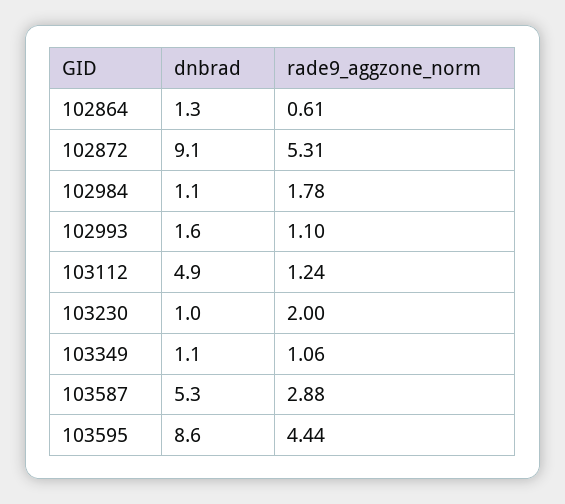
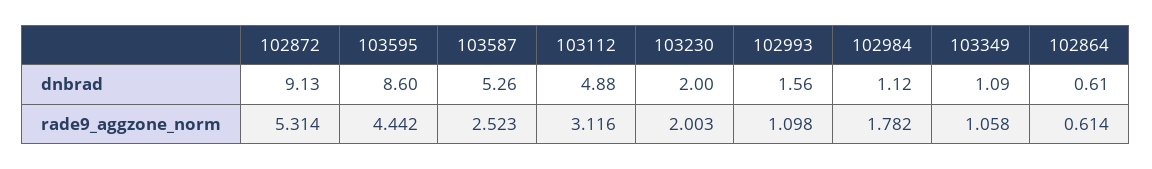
  {
    "dnbrad": {
-     "102864": 1.3,
+     "102864": 0.61,
      "102872": 9.13,
      "102984": 1.12,
      "102993": 1.56,
      "103112": 4.88,
-     "103230": 1,
+     "103230": 2,
      "103349": 1.09,
      "103587": 5.26,
      "103595": 8.6
    },
    "rade9_aggzone_norm": {
      "102864": 0.614,
      "102872": 5.314,
      "102984": 1.782,
      "102993": 1.098,
-     "103112": 1.24,
+     "103112": 3.116,
      "103230": 2.003,
      "103349": 1.058,
-     "103587": 2.88,
+     "103587": 2.523,
      "103595": 4.442
    }
  }

